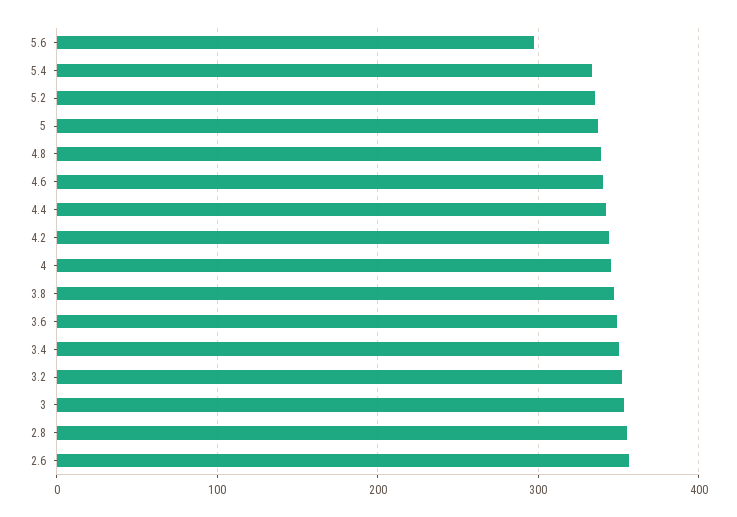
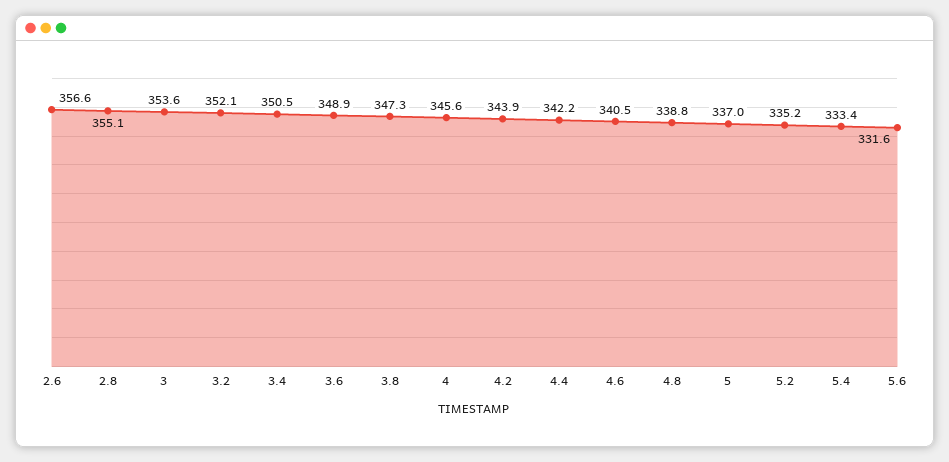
  {
-   "5.6": 300,
+   "5.6": 331.6,
    "5.4": 333.4,
    "5.2": 335.2,
    "5": 337,
    "4.8": 338.8,
    "4.6": 340.5,
    "4.4": 342.2,
    "4.2": 343.9,
    "4": 345.6,
    "3.8": 347.3,
    "3.6": 348.9,
    "3.4": 350.5,
    "3.2": 352.1,
    "3": 353.6,
    "2.8": 355.1,
    "2.6": 356.6
  }

